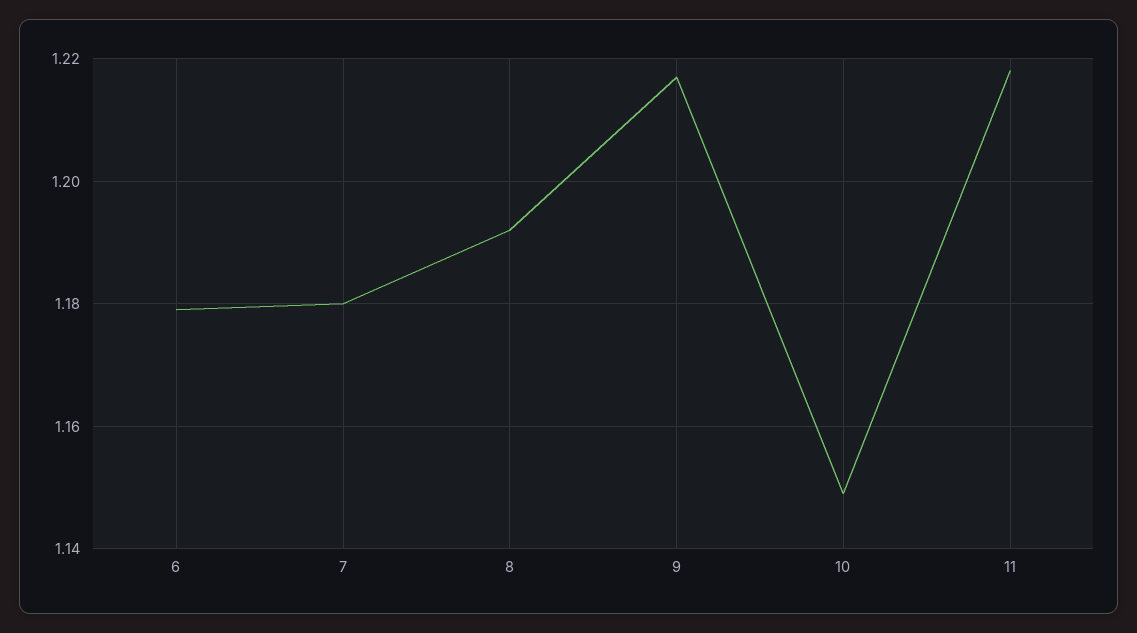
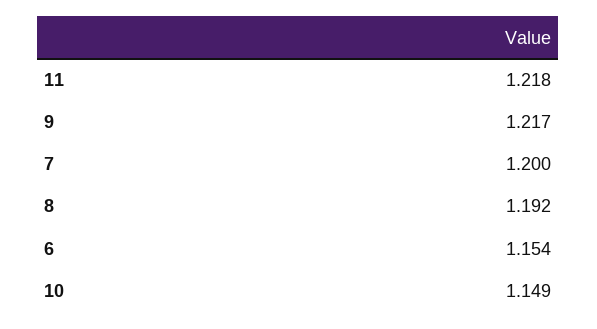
  {
-   "6": 1.18,
+   "6": 1.154,
-   "7": 1.18,
+   "7": 1.2,
    "8": 1.192,
    "9": 1.217,
    "10": 1.149,
    "11": 1.218
  }

